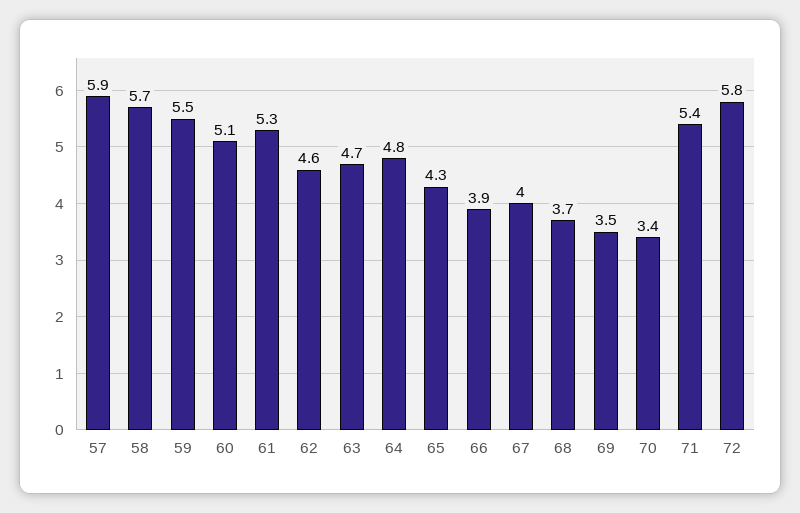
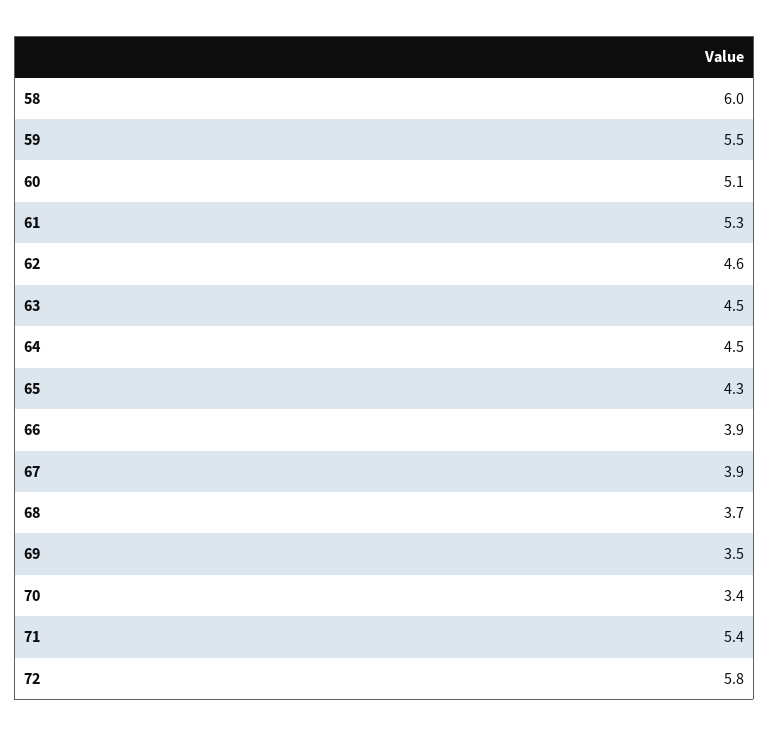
  {
-   "57": 5.9,
-   "58": 5.7,
+   "58": 6,
    "59": 5.5,
    "60": 5.1,
    "61": 5.3,
    "62": 4.6,
-   "63": 4.7,
+   "63": 4.5,
-   "64": 4.8,
+   "64": 4.5,
    "65": 4.3,
    "66": 3.9,
-   "67": 4,
+   "67": 3.9,
    "68": 3.7,
    "69": 3.5,
    "70": 3.4,
    "71": 5.4,
    "72": 5.8
  }

